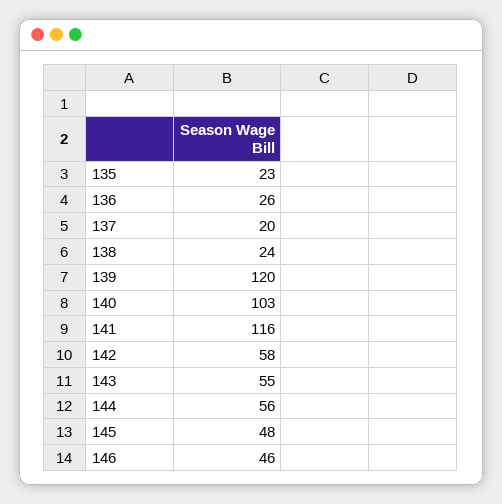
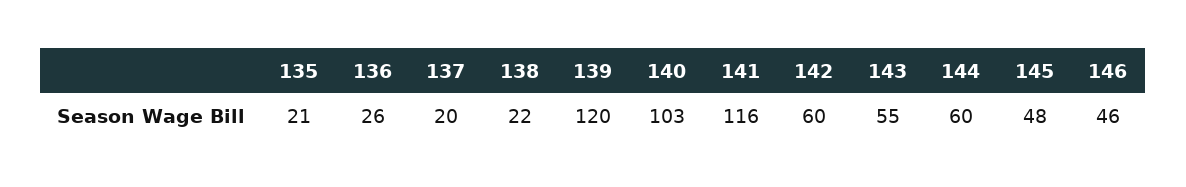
  {
-   "135": 23,
+   "135": 21,
    "136": 26,
    "137": 20,
-   "138": 24,
+   "138": 22,
    "139": 120,
    "140": 103,
    "141": 116,
-   "142": 58,
+   "142": 60,
    "143": 55,
-   "144": 56,
+   "144": 60,
    "145": 48,
    "146": 46
  }

